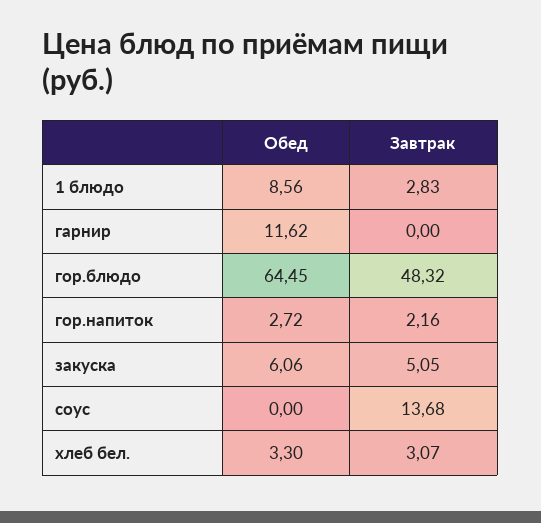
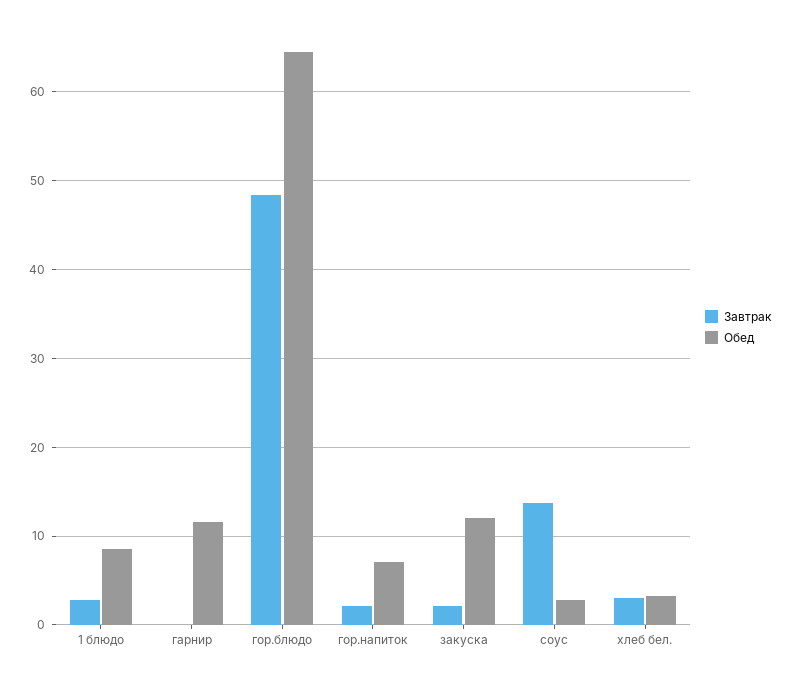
  {
    "Обед": {
      "1 блюдо": 8.56,
      "гарнир": 11.62,
      "гор.блюдо": 64.45,
-     "гор.напиток": 2.72,
+     "гор.напиток": 7,
-     "закуска": 6.06,
+     "закуска": 12,
-     "соус": 0,
+     "соус": 3,
      "хлеб бел.": 3.3
    },
    "Завтрак": {
      "1 блюдо": 2.83,
      "гарнир": 0,
      "гор.блюдо": 48.32,
      "гор.напиток": 2.16,
-     "закуска": 5.05,
+     "закуска": 2,
      "соус": 13.68,
      "хлеб бел.": 3.07
    }
  }

